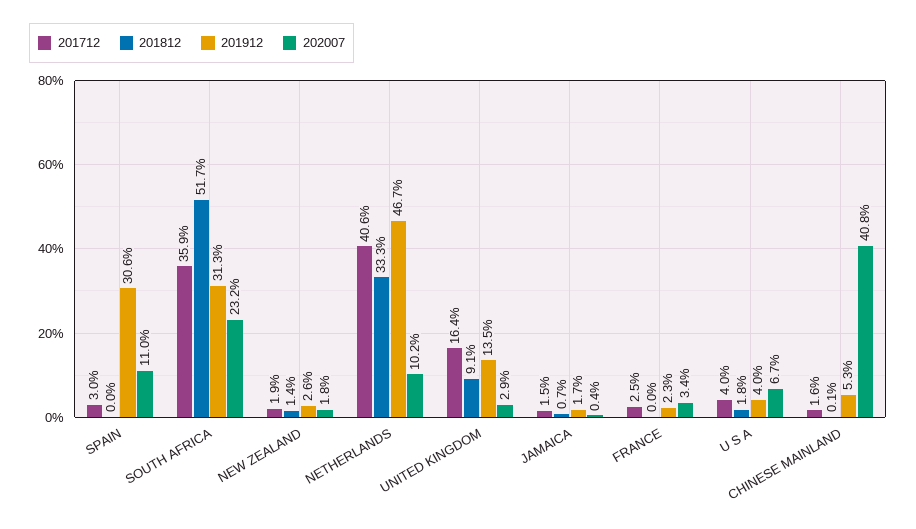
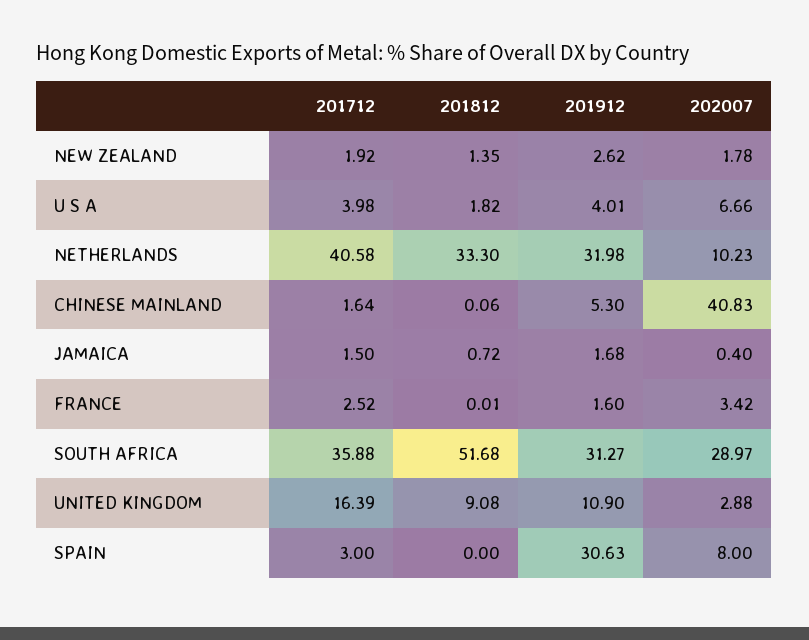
  {
    "201712": {
      "SPAIN": 3,
      "SOUTH AFRICA": 35.88,
      "NEW ZEALAND": 1.92,
      "NETHERLANDS": 40.58,
      "UNITED KINGDOM": 16.39,
      "JAMAICA": 1.5,
      "FRANCE": 2.52,
      "U S A": 3.98,
      "CHINESE MAINLAND": 1.64
    },
    "201812": {
      "SPAIN": 0,
      "SOUTH AFRICA": 51.68,
      "NEW ZEALAND": 1.35,
      "NETHERLANDS": 33.3,
      "UNITED KINGDOM": 9.08,
      "JAMAICA": 0.72,
      "FRANCE": 0.01,
      "U S A": 1.82,
      "CHINESE MAINLAND": 0.06
    },
    "201912": {
      "SPAIN": 30.63,
      "SOUTH AFRICA": 31.27,
      "NEW ZEALAND": 2.62,
-     "NETHERLANDS": 46.7,
+     "NETHERLANDS": 31.98,
-     "UNITED KINGDOM": 13.5,
+     "UNITED KINGDOM": 10.9,
      "JAMAICA": 1.68,
-     "FRANCE": 2.3,
+     "FRANCE": 1.6,
      "U S A": 4.01,
      "CHINESE MAINLAND": 5.3
    },
    "202007": {
-     "SPAIN": 11,
+     "SPAIN": 8,
-     "SOUTH AFRICA": 23.2,
+     "SOUTH AFRICA": 28.97,
      "NEW ZEALAND": 1.78,
      "NETHERLANDS": 10.23,
      "UNITED KINGDOM": 2.88,
      "JAMAICA": 0.4,
      "FRANCE": 3.42,
      "U S A": 6.66,
      "CHINESE MAINLAND": 40.83
    }
  }

